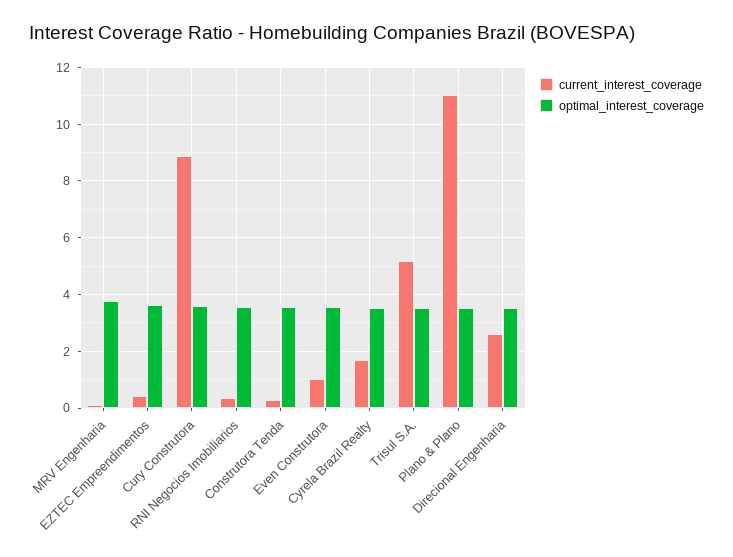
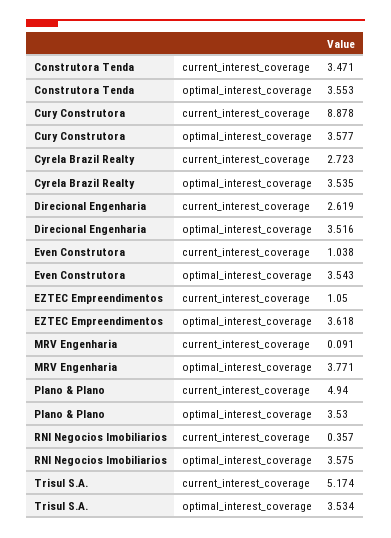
  {
    "current_interest_coverage": {
      "MRV Engenharia": 0.091,
-     "EZTEC Empreendimentos": 0.5,
+     "EZTEC Empreendimentos": 1.05,
      "Cury Construtora": 8.878,
      "RNI Negocios Imobiliarios": 0.357,
-     "Construtora Tenda": 0.25,
+     "Construtora Tenda": 3.471,
      "Even Construtora": 1.038,
-     "Cyrela Brazil Realty": 1.75,
+     "Cyrela Brazil Realty": 2.723,
      "Trisul S.A.": 5.174,
-     "Plano & Plano": 11,
+     "Plano & Plano": 4.94,
      "Direcional Engenharia": 2.619
    },
    "optimal_interest_coverage": {
      "MRV Engenharia": 3.771,
      "EZTEC Empreendimentos": 3.618,
      "Cury Construtora": 3.577,
      "RNI Negocios Imobiliarios": 3.575,
      "Construtora Tenda": 3.553,
      "Even Construtora": 3.543,
      "Cyrela Brazil Realty": 3.535,
      "Trisul S.A.": 3.534,
      "Plano & Plano": 3.53,
      "Direcional Engenharia": 3.516
    }
  }

